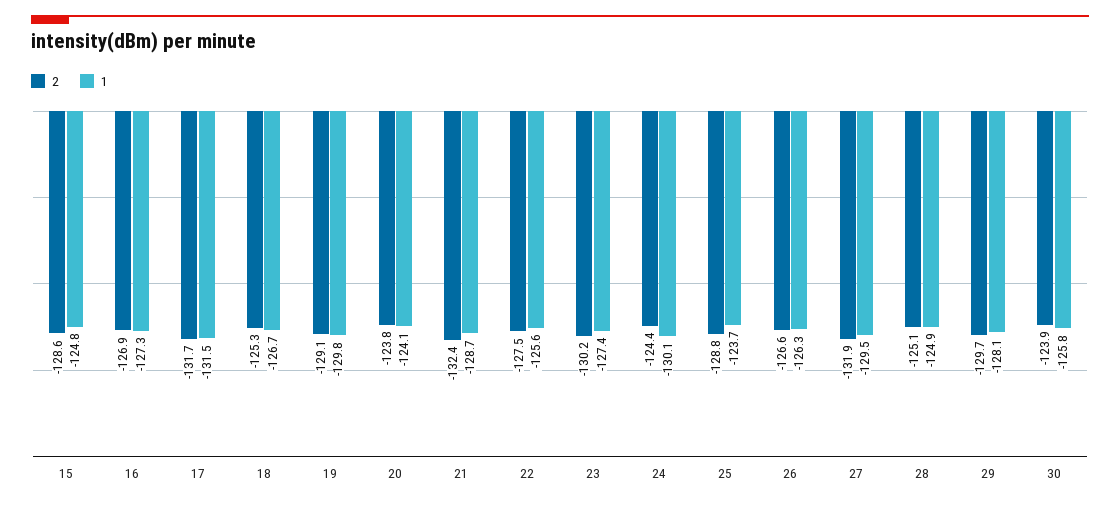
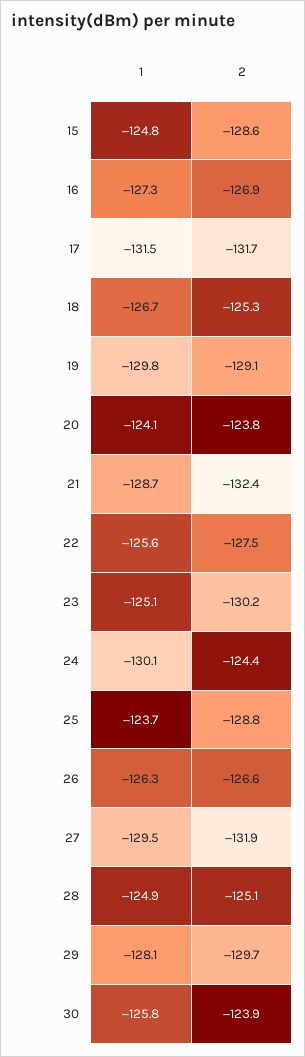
  {
    "2": {
      "15": -128.6,
      "16": -126.9,
      "17": -131.7,
      "18": -125.3,
      "19": -129.1,
      "20": -123.8,
      "21": -132.4,
      "22": -127.5,
      "23": -130.2,
      "24": -124.4,
      "25": -128.8,
      "26": -126.6,
      "27": -131.9,
      "28": -125.1,
      "29": -129.7,
      "30": -123.9
    },
    "1": {
      "15": -124.8,
      "16": -127.3,
      "17": -131.5,
      "18": -126.7,
      "19": -129.8,
      "20": -124.1,
      "21": -128.7,
      "22": -125.6,
-     "23": -127.4,
+     "23": -125.1,
      "24": -130.1,
      "25": -123.7,
      "26": -126.3,
      "27": -129.5,
      "28": -124.9,
      "29": -128.1,
      "30": -125.8
    }
  }

